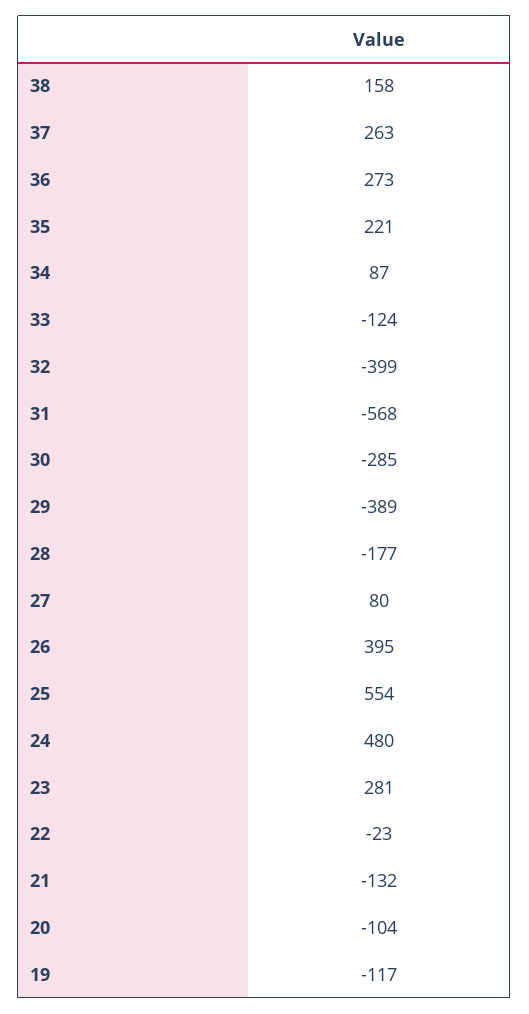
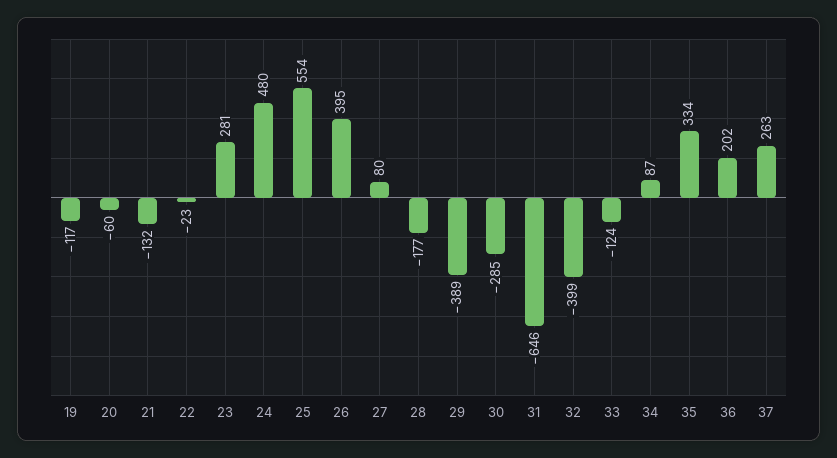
  {
-   "38": 158,
    "37": 263,
-   "36": 273,
+   "36": 202,
-   "35": 221,
+   "35": 334,
    "34": 87,
    "33": -124,
    "32": -399,
-   "31": -568,
+   "31": -646,
    "30": -285,
    "29": -389,
    "28": -177,
    "27": 80,
    "26": 395,
    "25": 554,
    "24": 480,
    "23": 281,
    "22": -23,
    "21": -132,
-   "20": -104,
+   "20": -60,
    "19": -117
  }

